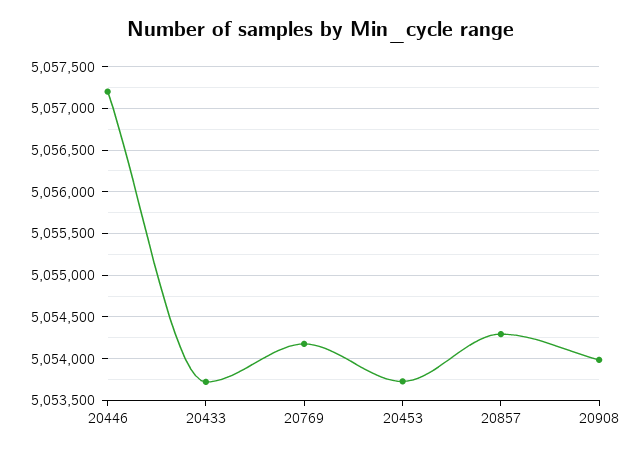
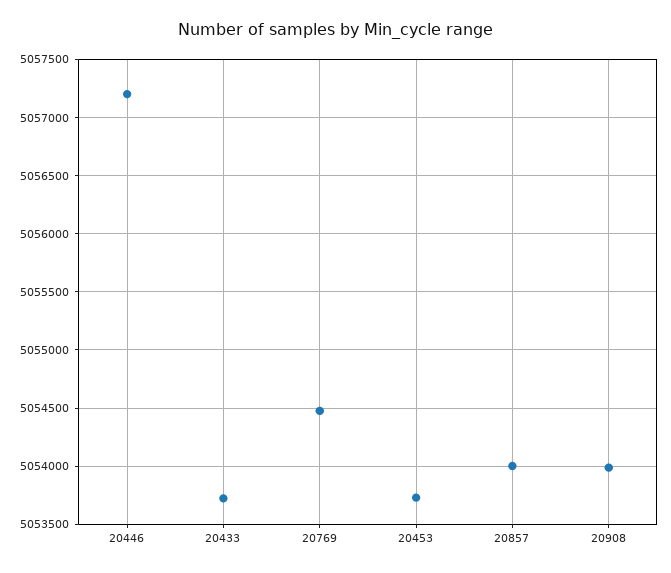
  {
    "20446": 5057200,
    "20433": 5053700,
-   "20769": 5054200,
+   "20769": 5054500,
    "20453": 5053700,
-   "20857": 5054300,
+   "20857": 5054000,
    "20908": 5054000
  }

